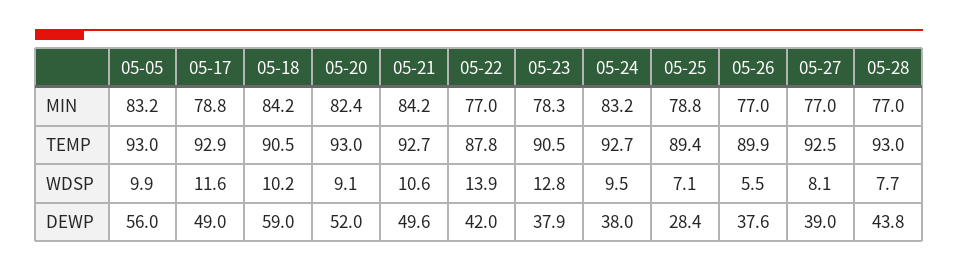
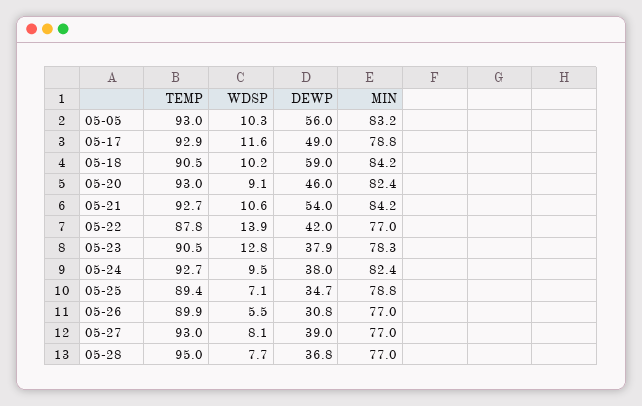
  {
    "05-05": {
      "MIN": 83.2,
      "TEMP": 93,
-     "WDSP": 9.9,
+     "WDSP": 10.3,
      "DEWP": 56
    },
    "05-17": {
      "MIN": 78.8,
      "TEMP": 92.9,
      "WDSP": 11.6,
      "DEWP": 49
    },
    "05-18": {
      "MIN": 84.2,
      "TEMP": 90.5,
      "WDSP": 10.2,
      "DEWP": 59
    },
    "05-20": {
      "MIN": 82.4,
      "TEMP": 93,
      "WDSP": 9.1,
-     "DEWP": 52
+     "DEWP": 46
    },
    "05-21": {
      "MIN": 84.2,
      "TEMP": 92.7,
      "WDSP": 10.6,
-     "DEWP": 49.6
+     "DEWP": 54
    },
    "05-22": {
      "MIN": 77,
      "TEMP": 87.8,
      "WDSP": 13.9,
      "DEWP": 42
    },
    "05-23": {
      "MIN": 78.3,
      "TEMP": 90.5,
      "WDSP": 12.8,
      "DEWP": 37.9
    },
    "05-24": {
-     "MIN": 83.2,
+     "MIN": 82.4,
      "TEMP": 92.7,
      "WDSP": 9.5,
      "DEWP": 38
    },
    "05-25": {
      "MIN": 78.8,
      "TEMP": 89.4,
      "WDSP": 7.1,
-     "DEWP": 28.4
+     "DEWP": 34.7
    },
    "05-26": {
      "MIN": 77,
      "TEMP": 89.9,
      "WDSP": 5.5,
-     "DEWP": 37.6
+     "DEWP": 30.8
    },
    "05-27": {
      "MIN": 77,
-     "TEMP": 92.5,
+     "TEMP": 93,
      "WDSP": 8.1,
      "DEWP": 39
    },
    "05-28": {
      "MIN": 77,
-     "TEMP": 93,
+     "TEMP": 95,
      "WDSP": 7.7,
-     "DEWP": 43.8
+     "DEWP": 36.8
    }
  }

